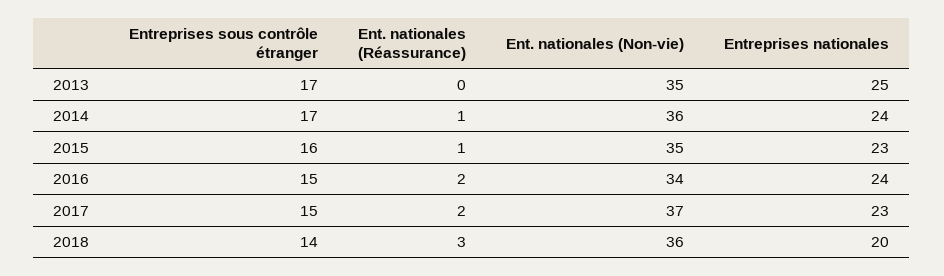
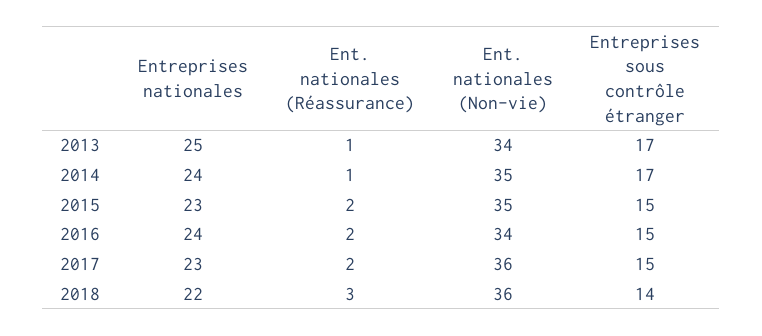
  {
    "Entreprises sous contrôle étranger": {
      "2013": 17,
      "2014": 17,
-     "2015": 16,
+     "2015": 15,
      "2016": 15,
      "2017": 15,
      "2018": 14
    },
    "Ent. nationales (Réassurance)": {
-     "2013": 0,
+     "2013": 1,
      "2014": 1,
-     "2015": 1,
+     "2015": 2,
      "2016": 2,
      "2017": 2,
      "2018": 3
    },
    "Ent. nationales (Non-vie)": {
-     "2013": 35,
+     "2013": 34,
-     "2014": 36,
+     "2014": 35,
      "2015": 35,
      "2016": 34,
-     "2017": 37,
+     "2017": 36,
      "2018": 36
    },
    "Entreprises nationales": {
      "2013": 25,
      "2014": 24,
      "2015": 23,
      "2016": 24,
      "2017": 23,
-     "2018": 20
+     "2018": 22
    }
  }

